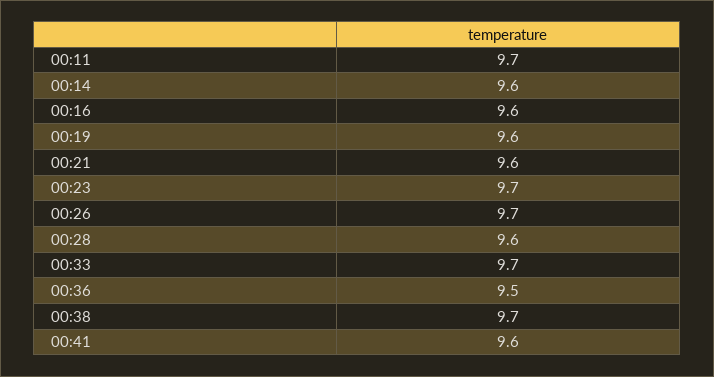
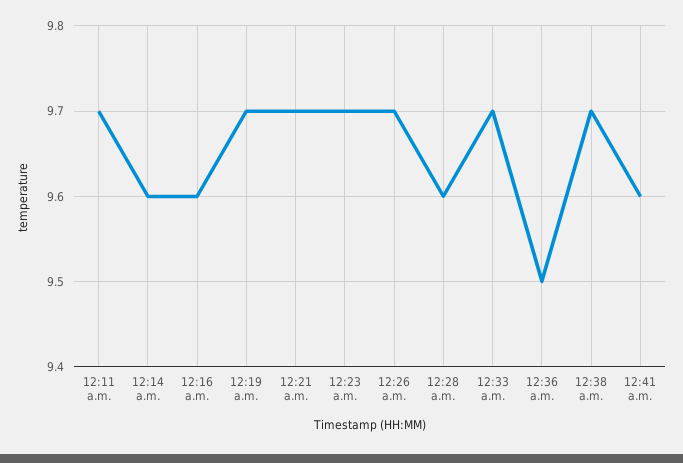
  {
    "00:11": 9.7,
    "00:14": 9.6,
    "00:16": 9.6,
-   "00:19": 9.6,
+   "00:19": 9.7,
-   "00:21": 9.6,
+   "00:21": 9.7,
    "00:23": 9.7,
    "00:26": 9.7,
    "00:28": 9.6,
    "00:33": 9.7,
    "00:36": 9.5,
    "00:38": 9.7,
    "00:41": 9.6
  }

